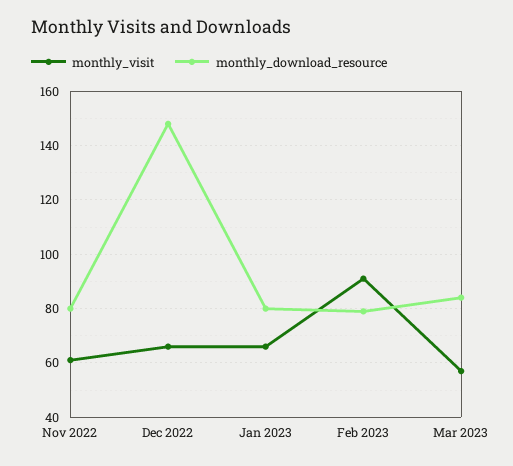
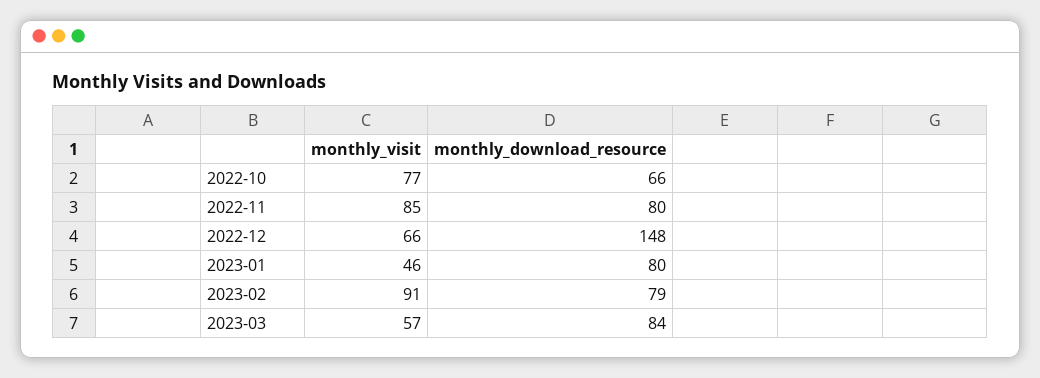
  {
    "monthly_visit": {
-     "Nov 2022": 60,
+     "Nov 2022": 85,
      "Dec 2022": 66,
-     "Jan 2023": 65,
+     "Jan 2023": 46,
      "Feb 2023": 91,
-     "Mar 2023": 57
+     "Mar 2023": 57,
+     "2022-10": 77
    },
    "monthly_download_resource": {
      "Nov 2022": 80,
      "Dec 2022": 148,
      "Jan 2023": 80,
      "Feb 2023": 79,
-     "Mar 2023": 84
+     "Mar 2023": 84,
+     "2022-10": 66
    }
  }

